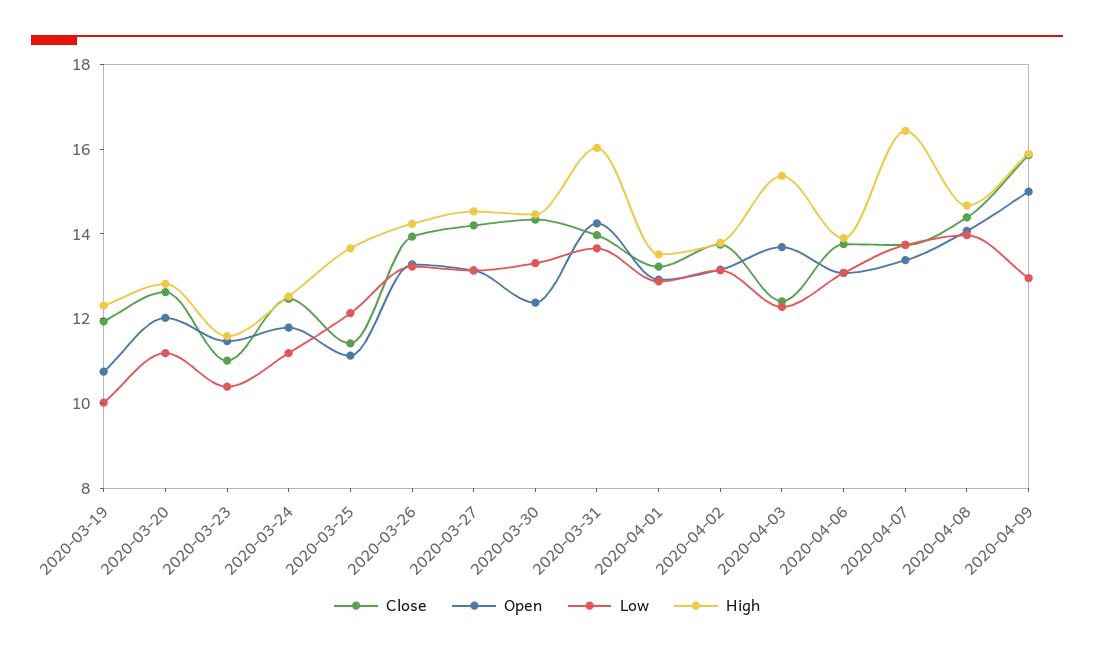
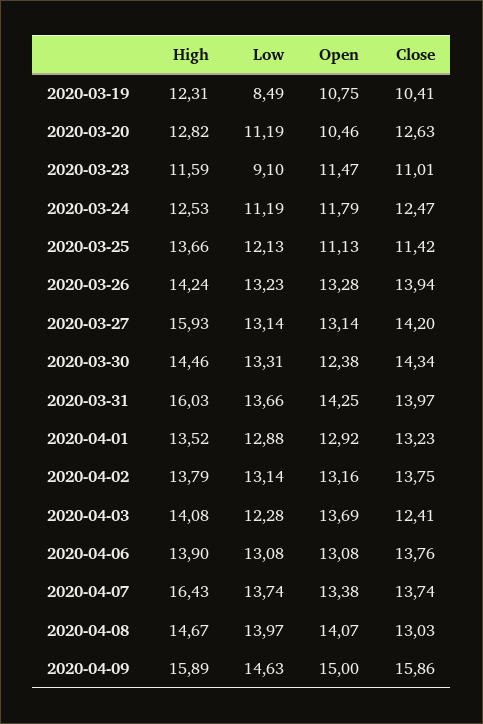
  {
    "Close": {
-     "2020-03-19": 12,
+     "2020-03-19": 10.41,
      "2020-03-20": 12.63,
      "2020-03-23": 11.01,
      "2020-03-24": 12.47,
      "2020-03-25": 11.42,
      "2020-03-26": 13.94,
      "2020-03-27": 14.2,
      "2020-03-30": 14.34,
      "2020-03-31": 13.97,
      "2020-04-01": 13.23,
      "2020-04-02": 13.75,
      "2020-04-03": 12.41,
      "2020-04-06": 13.76,
      "2020-04-07": 13.74,
-     "2020-04-08": 14.5,
+     "2020-04-08": 13.03,
      "2020-04-09": 15.86
    },
    "Open": {
      "2020-03-19": 10.75,
-     "2020-03-20": 12,
+     "2020-03-20": 10.46,
      "2020-03-23": 11.47,
      "2020-03-24": 11.79,
      "2020-03-25": 11.13,
      "2020-03-26": 13.28,
      "2020-03-27": 13.14,
      "2020-03-30": 12.38,
      "2020-03-31": 14.25,
      "2020-04-01": 12.92,
      "2020-04-02": 13.16,
      "2020-04-03": 13.69,
      "2020-04-06": 13.08,
      "2020-04-07": 13.38,
      "2020-04-08": 14.07,
      "2020-04-09": 15
    },
    "Low": {
-     "2020-03-19": 10,
+     "2020-03-19": 8.49,
      "2020-03-20": 11.19,
-     "2020-03-23": 10.5,
+     "2020-03-23": 9.1,
      "2020-03-24": 11.19,
      "2020-03-25": 12.13,
      "2020-03-26": 13.23,
      "2020-03-27": 13.14,
      "2020-03-30": 13.31,
      "2020-03-31": 13.66,
      "2020-04-01": 12.88,
      "2020-04-02": 13.14,
      "2020-04-03": 12.28,
      "2020-04-06": 13.08,
      "2020-04-07": 13.74,
      "2020-04-08": 13.97,
-     "2020-04-09": 13
+     "2020-04-09": 14.63
    },
    "High": {
      "2020-03-19": 12.31,
      "2020-03-20": 12.82,
      "2020-03-23": 11.59,
      "2020-03-24": 12.53,
      "2020-03-25": 13.66,
      "2020-03-26": 14.24,
-     "2020-03-27": 14.5,
+     "2020-03-27": 15.93,
      "2020-03-30": 14.46,
      "2020-03-31": 16.03,
      "2020-04-01": 13.52,
      "2020-04-02": 13.79,
-     "2020-04-03": 15.5,
+     "2020-04-03": 14.08,
      "2020-04-06": 13.9,
      "2020-04-07": 16.43,
      "2020-04-08": 14.67,
      "2020-04-09": 15.89
    }
  }

